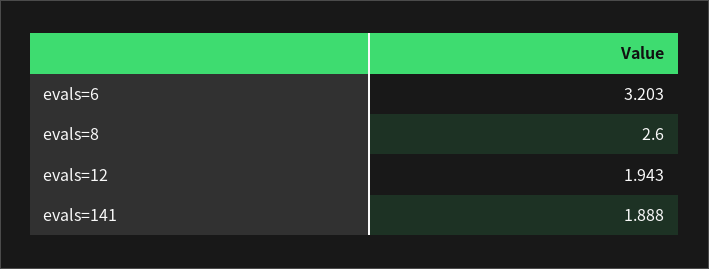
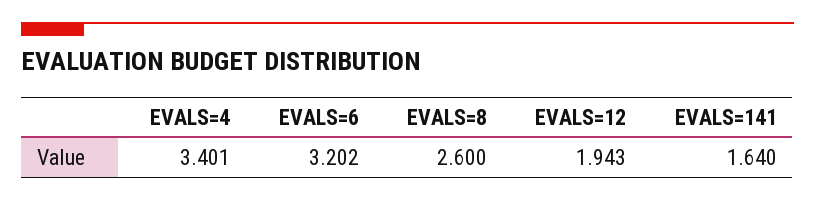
  {
-   "evals=6": 3.203,
+   "evals=6": 3.202,
    "evals=8": 2.6,
    "evals=12": 1.943,
-   "evals=141": 1.888
+   "evals=141": 1.64,
+   "EVALS=4": 3.401
  }

